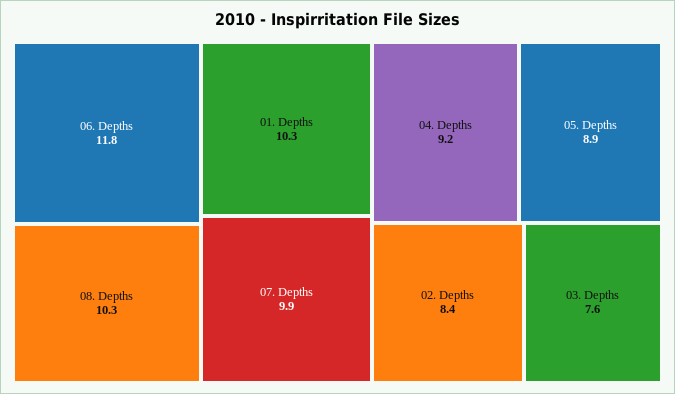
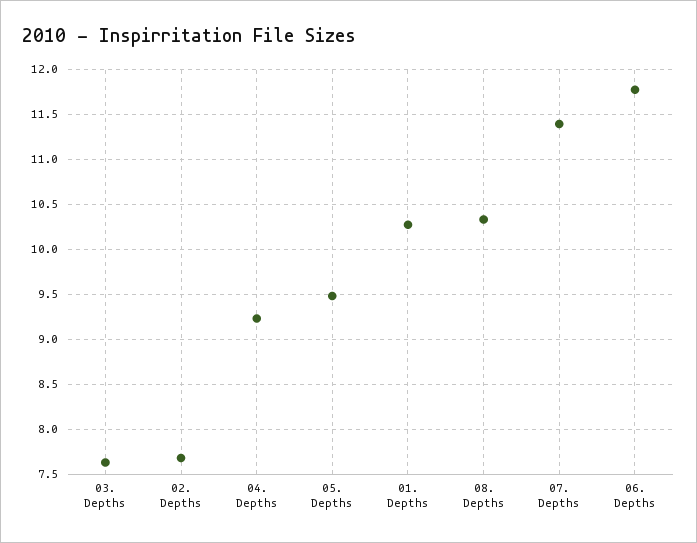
  {
    "06. Depths": 11.8,
    "08. Depths": 10.3,
    "01. Depths": 10.3,
-   "07. Depths": 9.9,
+   "07. Depths": 11.4,
    "04. Depths": 9.2,
-   "05. Depths": 8.9,
+   "05. Depths": 9.5,
-   "02. Depths": 8.4,
+   "02. Depths": 7.7,
    "03. Depths": 7.6
  }

